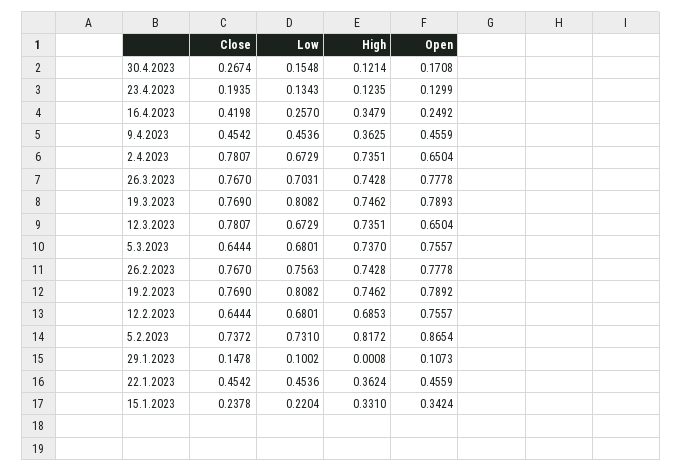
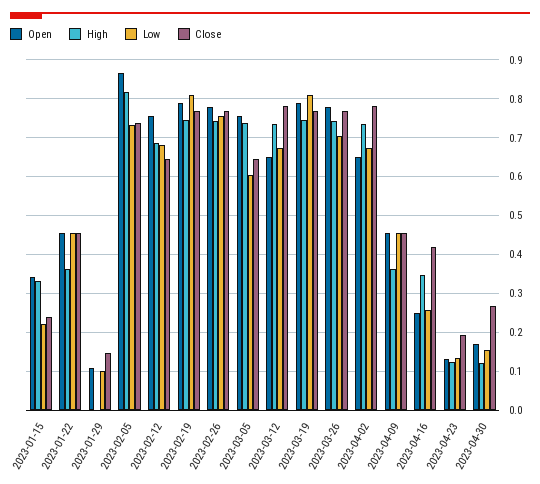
  {
    "Close": {
      "30.4.2023": 0.2674,
      "23.4.2023": 0.1935,
      "16.4.2023": 0.4198,
      "9.4.2023": 0.4542,
      "2.4.2023": 0.7807,
      "26.3.2023": 0.767,
      "19.3.2023": 0.769,
      "12.3.2023": 0.7807,
      "5.3.2023": 0.6444,
      "26.2.2023": 0.767,
      "19.2.2023": 0.769,
      "12.2.2023": 0.6444,
      "5.2.2023": 0.7372,
      "29.1.2023": 0.1478,
      "22.1.2023": 0.4542,
      "15.1.2023": 0.2378
    },
    "Low": {
      "30.4.2023": 0.1548,
      "23.4.2023": 0.1343,
      "16.4.2023": 0.257,
      "9.4.2023": 0.4536,
      "2.4.2023": 0.6729,
      "26.3.2023": 0.7031,
      "19.3.2023": 0.8082,
      "12.3.2023": 0.6729,
-     "5.3.2023": 0.6801,
+     "5.3.2023": 0.6,
      "26.2.2023": 0.7563,
      "19.2.2023": 0.8082,
      "12.2.2023": 0.6801,
      "5.2.2023": 0.731,
      "29.1.2023": 0.1002,
      "22.1.2023": 0.4536,
      "15.1.2023": 0.2204
    },
    "High": {
      "30.4.2023": 0.1214,
      "23.4.2023": 0.1235,
      "16.4.2023": 0.3479,
      "9.4.2023": 0.3625,
      "2.4.2023": 0.7351,
      "26.3.2023": 0.7428,
      "19.3.2023": 0.7462,
      "12.3.2023": 0.7351,
      "5.3.2023": 0.737,
      "26.2.2023": 0.7428,
      "19.2.2023": 0.7462,
      "12.2.2023": 0.6853,
      "5.2.2023": 0.8172,
      "29.1.2023": 0.0008,
      "22.1.2023": 0.3624,
      "15.1.2023": 0.331
    },
    "Open": {
      "30.4.2023": 0.1708,
      "23.4.2023": 0.1299,
      "16.4.2023": 0.2492,
      "9.4.2023": 0.4559,
      "2.4.2023": 0.6504,
      "26.3.2023": 0.7778,
      "19.3.2023": 0.7893,
      "12.3.2023": 0.6504,
      "5.3.2023": 0.7557,
      "26.2.2023": 0.7778,
      "19.2.2023": 0.7892,
      "12.2.2023": 0.7557,
      "5.2.2023": 0.8654,
      "29.1.2023": 0.1073,
      "22.1.2023": 0.4559,
      "15.1.2023": 0.3424
    }
  }

